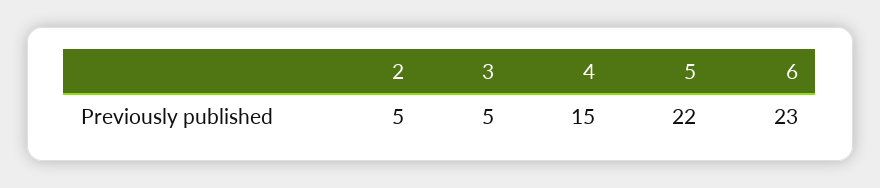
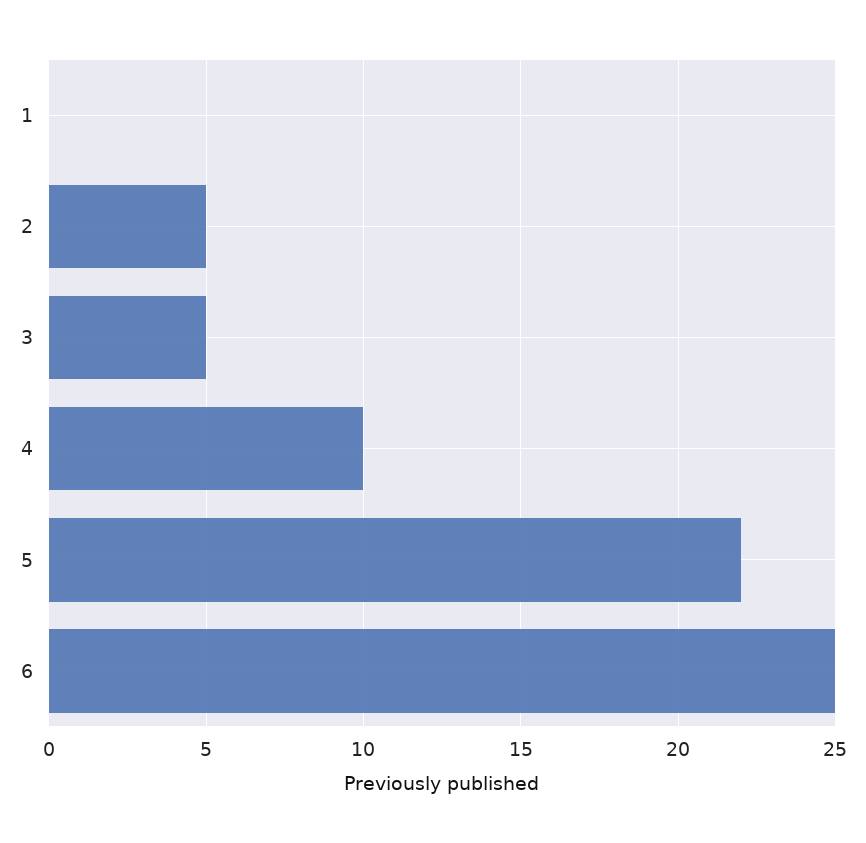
  {
    "2": 5,
    "3": 5,
-   "4": 15,
+   "4": 10,
    "5": 22,
-   "6": 23
+   "6": 25,
+   "1": 0
  }

